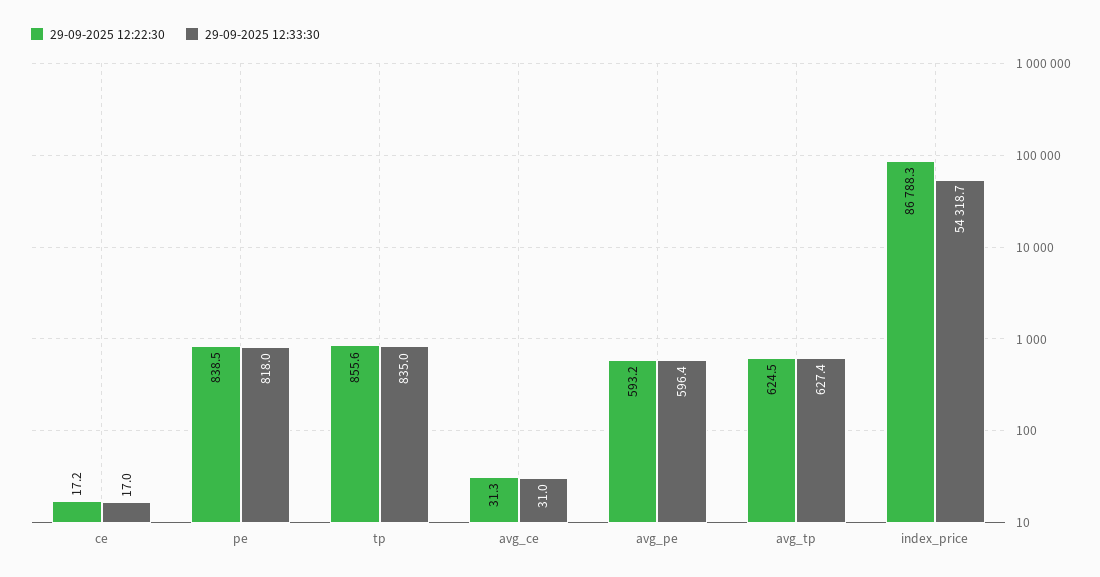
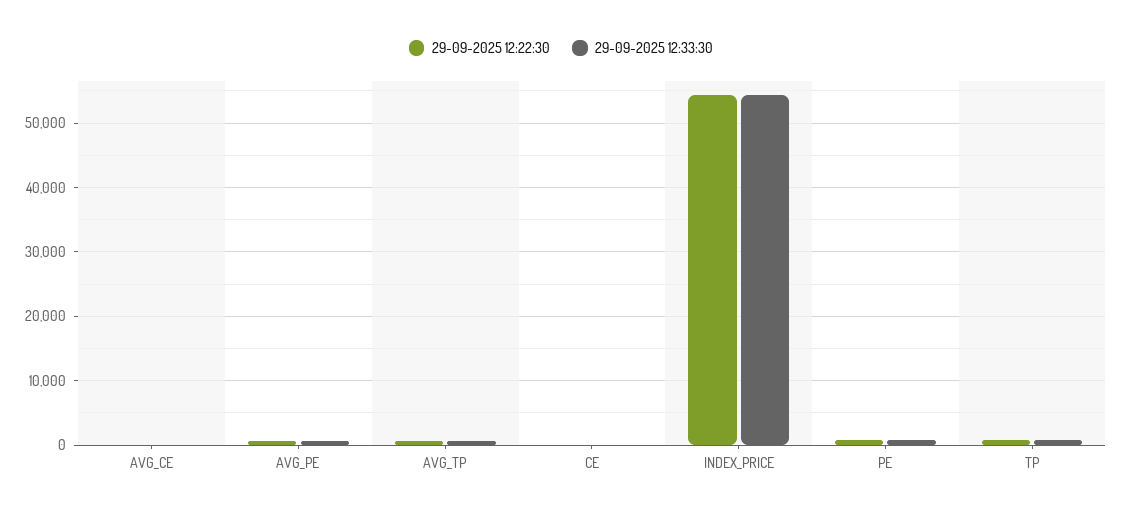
  {
    "29-09-2025 12:22:30": {
      "ce": 17.2,
      "pe": 838.5,
      "tp": 855.6,
      "avg_ce": 31.3,
      "avg_pe": 593.2,
      "avg_tp": 624.5,
-     "index_price": 86788.3
+     "index_price": 54000
    },
    "29-09-2025 12:33:30": {
      "ce": 17,
      "pe": 818,
      "tp": 835,
      "avg_ce": 31,
      "avg_pe": 596.4,
      "avg_tp": 627.4,
      "index_price": 54318.7
    }
  }

